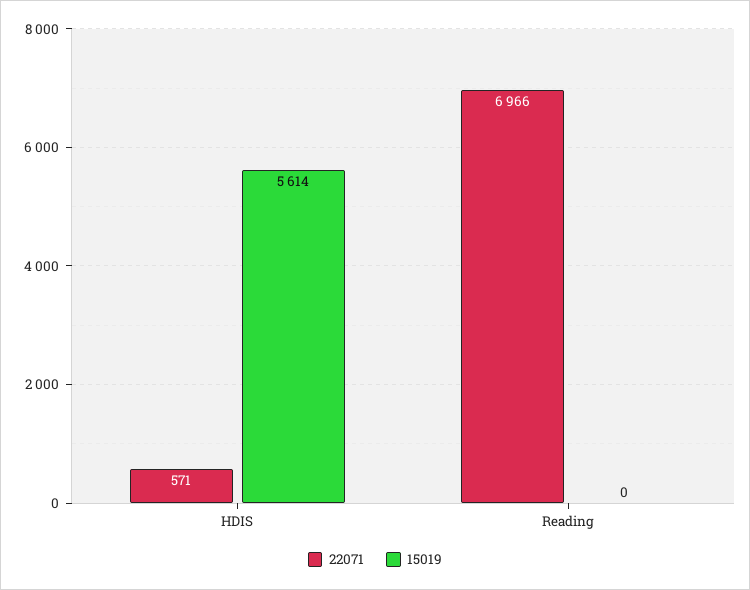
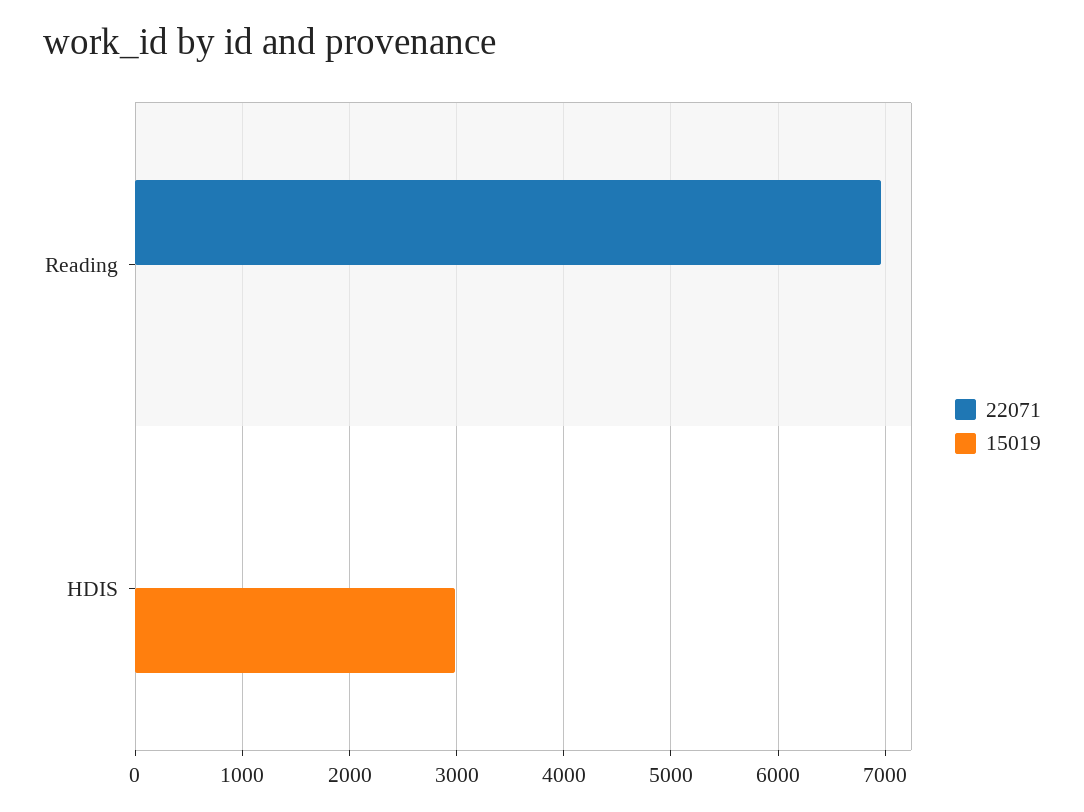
  {
    "22071": {
-     "HDIS": 571,
+     "HDIS": 0,
      "Reading": 6966
    },
    "15019": {
-     "HDIS": 5614,
+     "HDIS": 3000,
      "Reading": 0
    }
  }

